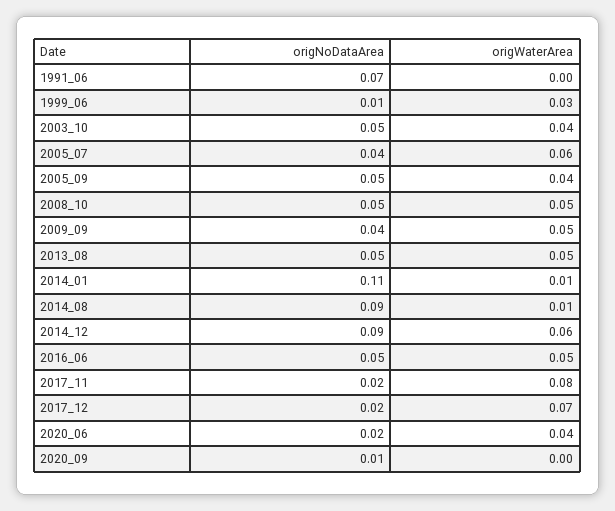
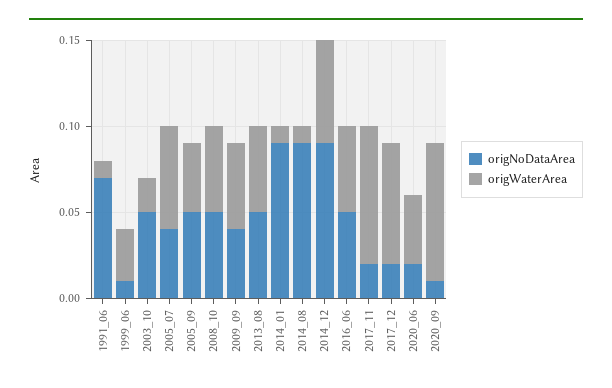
  {
    "origNoDataArea": {
      "1991_06": 0.07,
      "1999_06": 0.01,
      "2003_10": 0.05,
      "2005_07": 0.04,
      "2005_09": 0.05,
      "2008_10": 0.05,
      "2009_09": 0.04,
      "2013_08": 0.05,
-     "2014_01": 0.11,
+     "2014_01": 0.09,
      "2014_08": 0.09,
      "2014_12": 0.09,
      "2016_06": 0.05,
      "2017_11": 0.02,
      "2017_12": 0.02,
      "2020_06": 0.02,
      "2020_09": 0.01
    },
    "origWaterArea": {
-     "1991_06": 0,
+     "1991_06": 0.01,
      "1999_06": 0.03,
-     "2003_10": 0.04,
+     "2003_10": 0.02,
      "2005_07": 0.06,
      "2005_09": 0.04,
      "2008_10": 0.05,
      "2009_09": 0.05,
      "2013_08": 0.05,
      "2014_01": 0.01,
      "2014_08": 0.01,
      "2014_12": 0.06,
      "2016_06": 0.05,
      "2017_11": 0.08,
      "2017_12": 0.07,
      "2020_06": 0.04,
-     "2020_09": 0
+     "2020_09": 0.08
    }
  }

